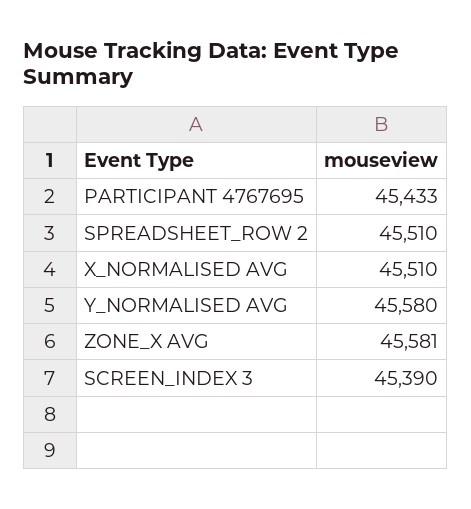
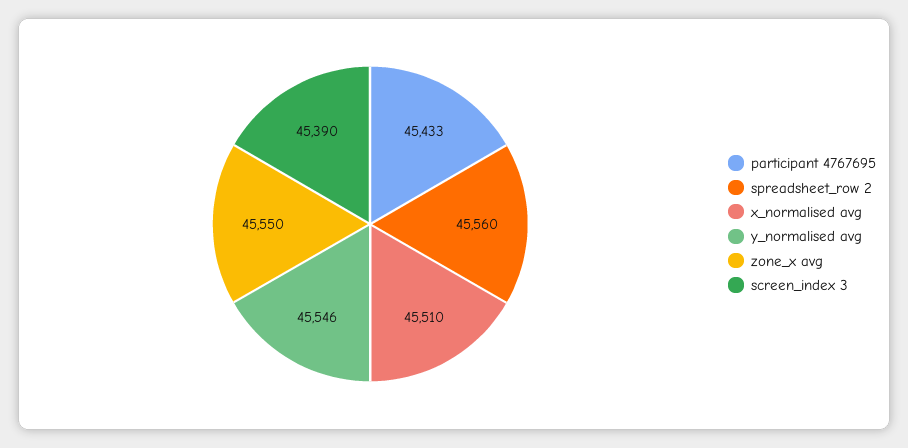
  {
    "PARTICIPANT 4767695": 45433,
-   "SPREADSHEET_ROW 2": 45510,
+   "SPREADSHEET_ROW 2": 45560,
    "X_NORMALISED AVG": 45510,
-   "Y_NORMALISED AVG": 45580,
+   "Y_NORMALISED AVG": 45546,
-   "ZONE_X AVG": 45581,
+   "ZONE_X AVG": 45550,
    "SCREEN_INDEX 3": 45390
  }

